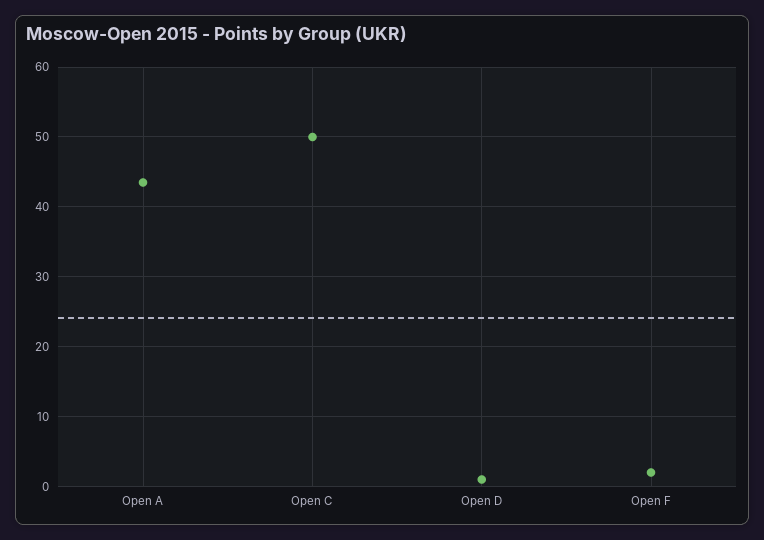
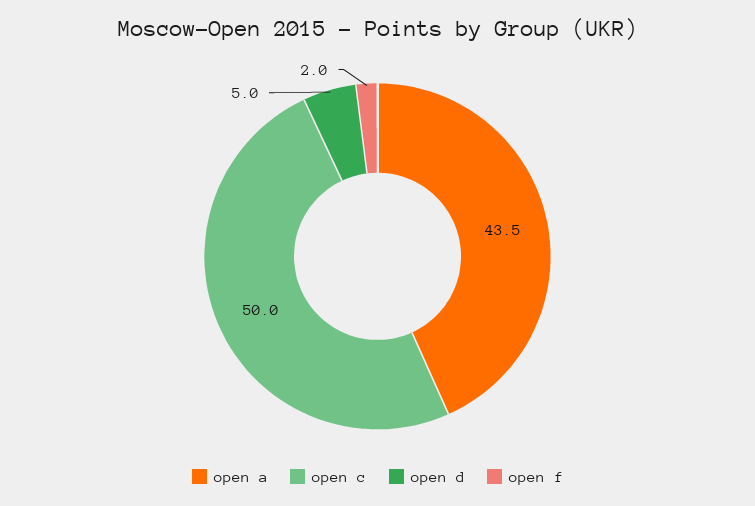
  {
    "Open A": 43.5,
    "Open C": 50,
-   "Open D": 1,
+   "Open D": 5,
    "Open F": 2
  }

